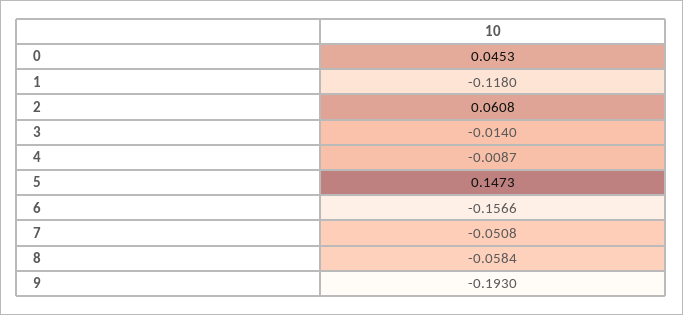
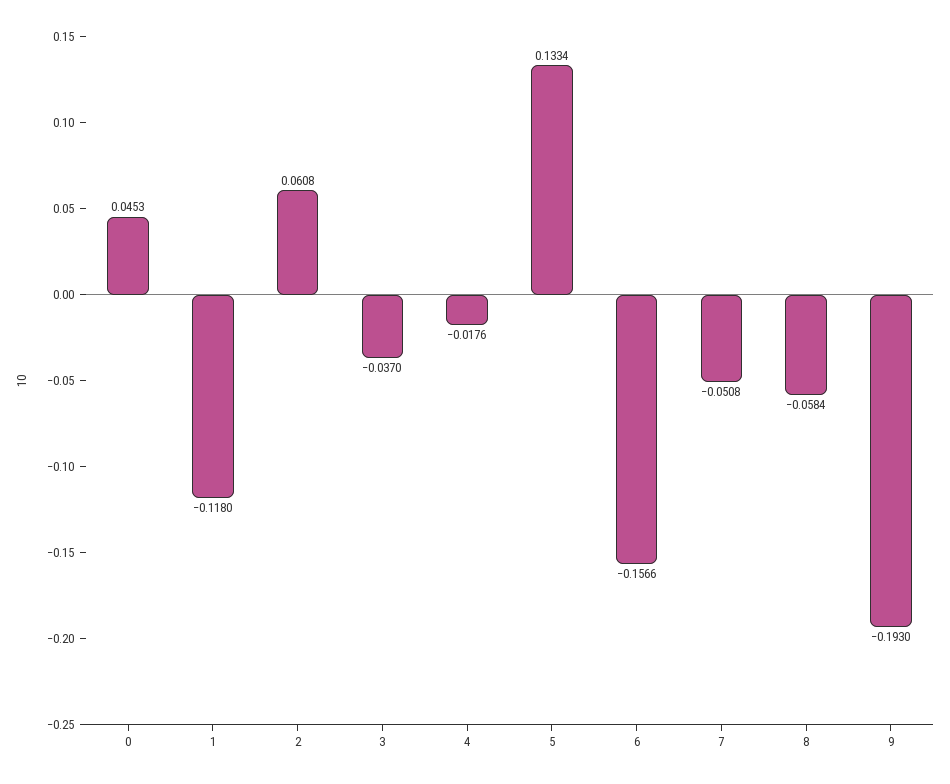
  {
    "0": 0.0453,
    "1": -0.118,
    "2": 0.0608,
-   "3": -0.014,
+   "3": -0.037,
-   "4": -0.0087,
+   "4": -0.0176,
-   "5": 0.1473,
+   "5": 0.1334,
    "6": -0.1566,
    "7": -0.0508,
    "8": -0.0584,
    "9": -0.193
  }

